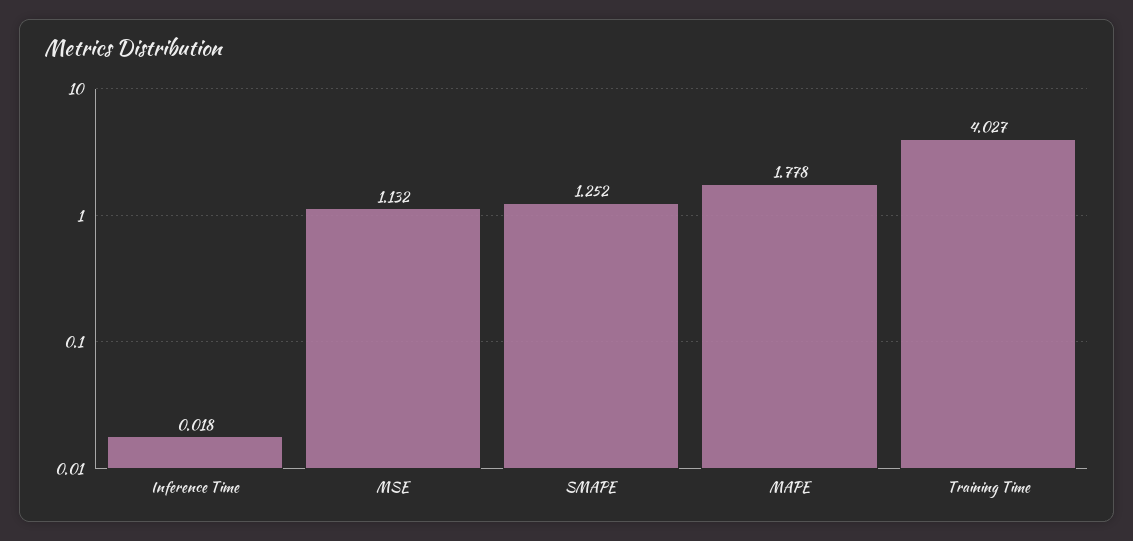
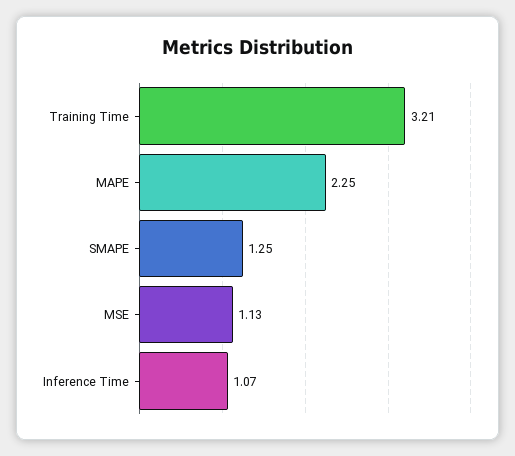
  {
-   "Inference Time": 0.018,
+   "Inference Time": 1.07,
    "MSE": 1.132,
    "SMAPE": 1.252,
-   "MAPE": 1.778,
+   "MAPE": 2.25,
-   "Training Time": 4.027
+   "Training Time": 3.21
  }

